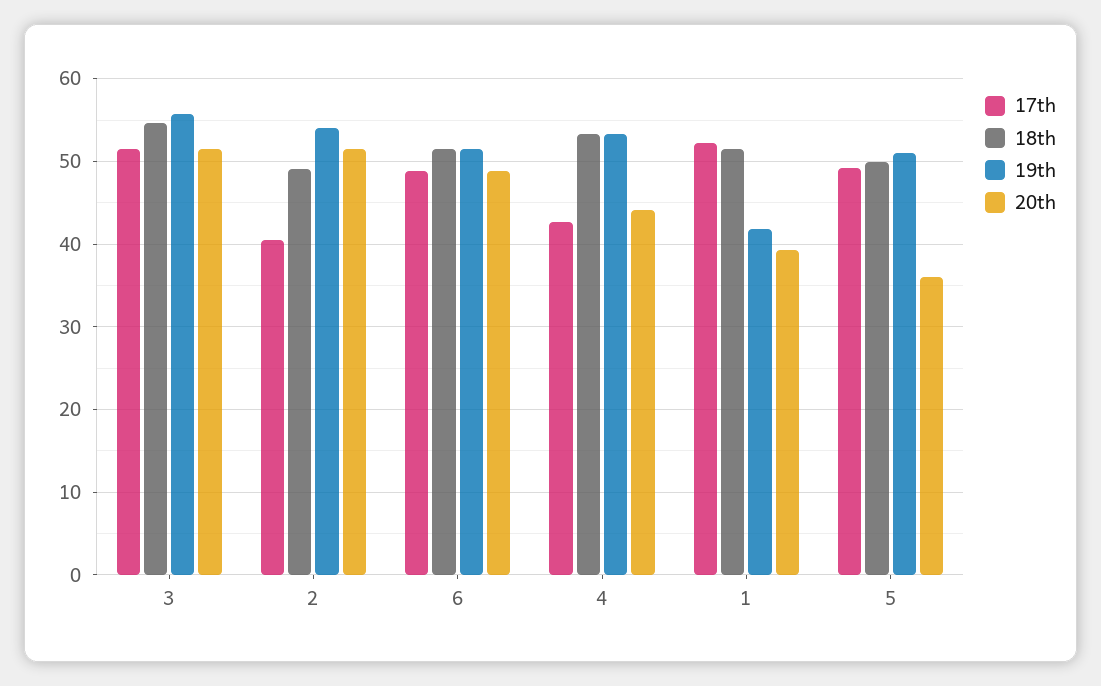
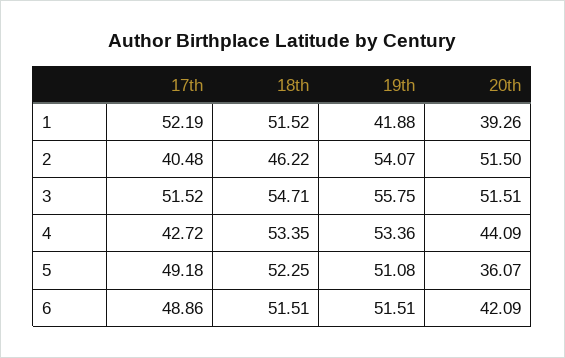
  {
    "17th": {
      "3": 51.52,
      "2": 40.48,
      "6": 48.86,
      "4": 42.72,
      "1": 52.19,
      "5": 49.18
    },
    "18th": {
      "3": 54.71,
-     "2": 49,
+     "2": 46.22,
      "6": 51.51,
      "4": 53.35,
      "1": 51.52,
-     "5": 50
+     "5": 52.25
    },
    "19th": {
      "3": 55.75,
      "2": 54.07,
      "6": 51.51,
      "4": 53.36,
      "1": 41.88,
      "5": 51.08
    },
    "20th": {
      "3": 51.51,
      "2": 51.5,
-     "6": 49,
+     "6": 42.09,
      "4": 44.09,
      "1": 39.26,
      "5": 36.07
    }
  }

